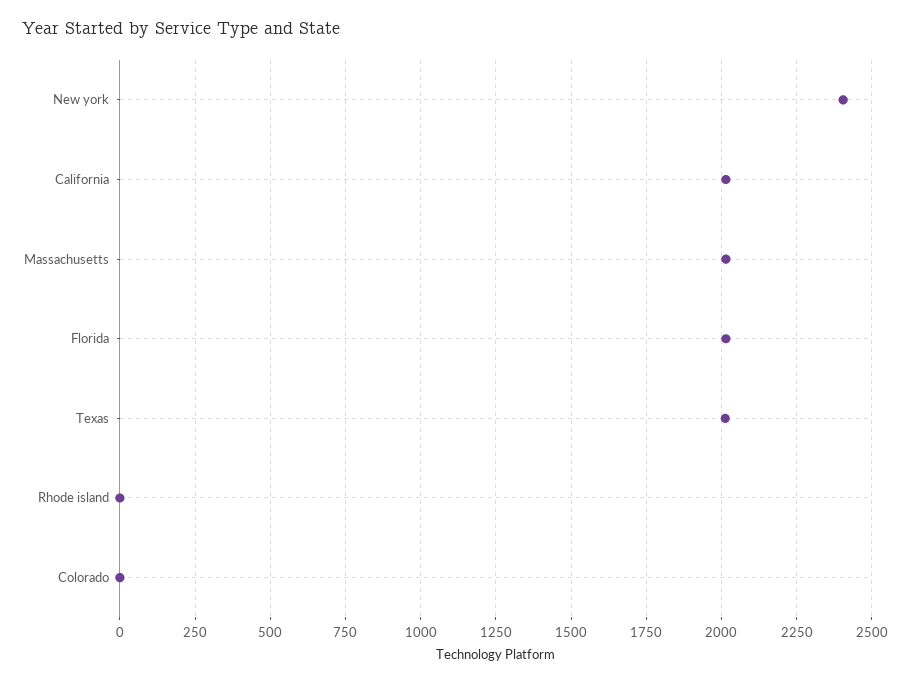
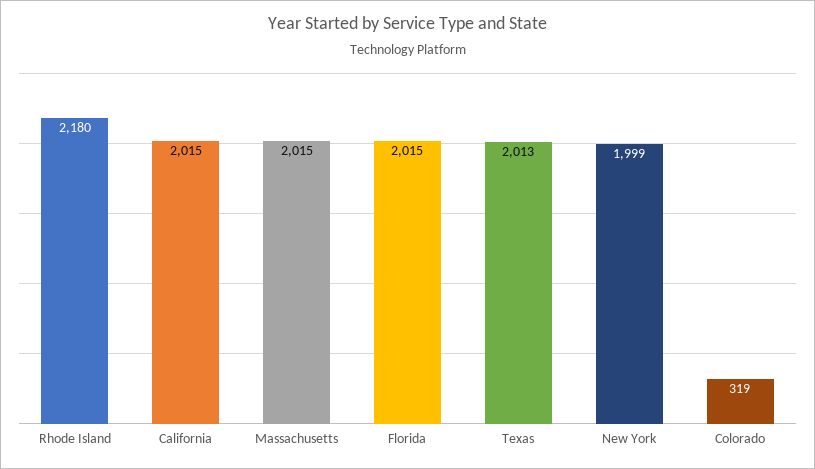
  {
-   "New york": 2400,
+   "New york": 1999,
    "California": 2015,
    "Massachusetts": 2015,
    "Florida": 2015,
    "Texas": 2013,
-   "Rhode island": 0,
+   "Rhode island": 2180,
-   "Colorado": 0
+   "Colorado": 319
  }

